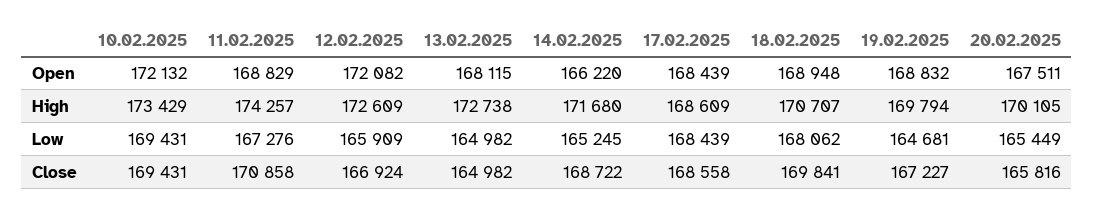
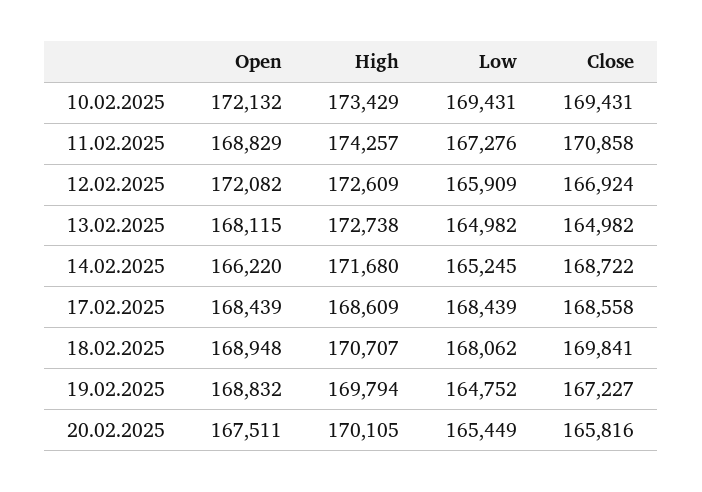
  {
    "10.02.2025": {
      "Open": 172132,
      "High": 173429,
      "Low": 169431,
      "Close": 169431
    },
    "11.02.2025": {
      "Open": 168829,
      "High": 174257,
      "Low": 167276,
      "Close": 170858
    },
    "12.02.2025": {
      "Open": 172082,
      "High": 172609,
      "Low": 165909,
      "Close": 166924
    },
    "13.02.2025": {
      "Open": 168115,
      "High": 172738,
      "Low": 164982,
      "Close": 164982
    },
    "14.02.2025": {
      "Open": 166220,
      "High": 171680,
      "Low": 165245,
      "Close": 168722
    },
    "17.02.2025": {
      "Open": 168439,
      "High": 168609,
      "Low": 168439,
      "Close": 168558
    },
    "18.02.2025": {
      "Open": 168948,
      "High": 170707,
      "Low": 168062,
      "Close": 169841
    },
    "19.02.2025": {
      "Open": 168832,
      "High": 169794,
-     "Low": 164681,
+     "Low": 164752,
      "Close": 167227
    },
    "20.02.2025": {
      "Open": 167511,
      "High": 170105,
      "Low": 165449,
      "Close": 165816
    }
  }

